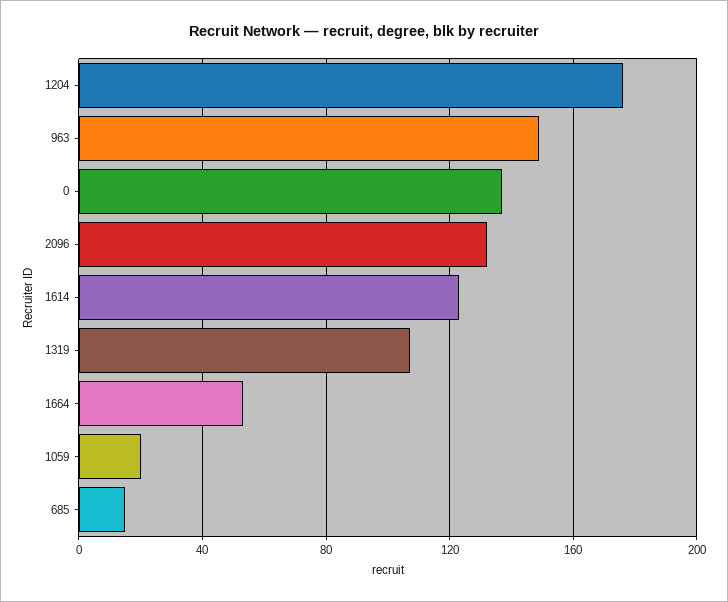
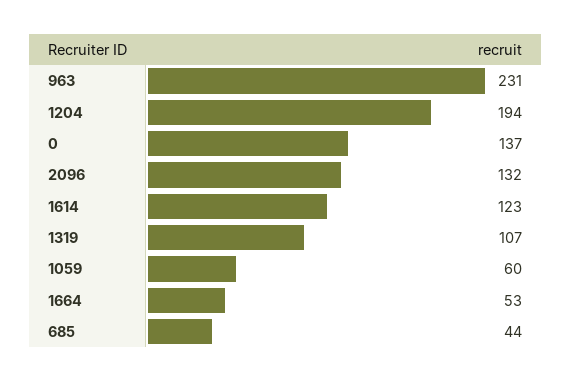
  {
-   "1204": 175,
+   "1204": 194,
-   "963": 150,
+   "963": 231,
    "0": 137,
    "2096": 132,
    "1614": 123,
    "1319": 107,
    "1664": 53,
-   "1059": 20,
+   "1059": 60,
-   "685": 15
+   "685": 44
  }

